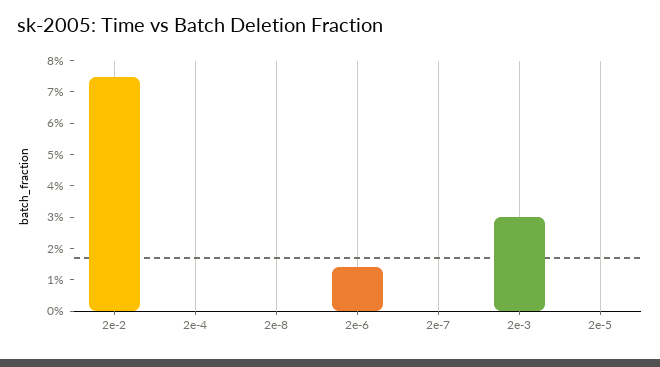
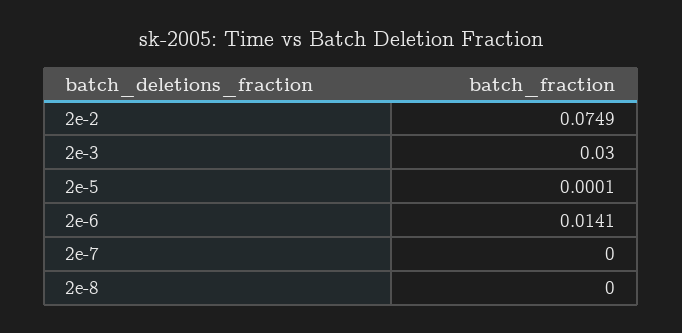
  {
    "2e-2": 0.0749,
-   "2e-4": 0,
    "2e-8": 0,
    "2e-6": 0.0141,
    "2e-7": 0,
    "2e-3": 0.03,
    "2e-5": 0.0001
  }

